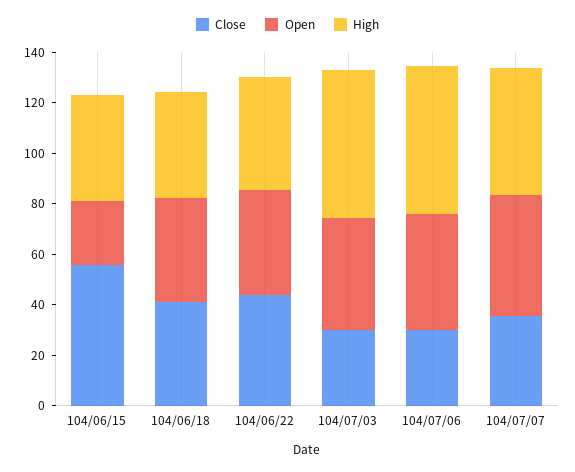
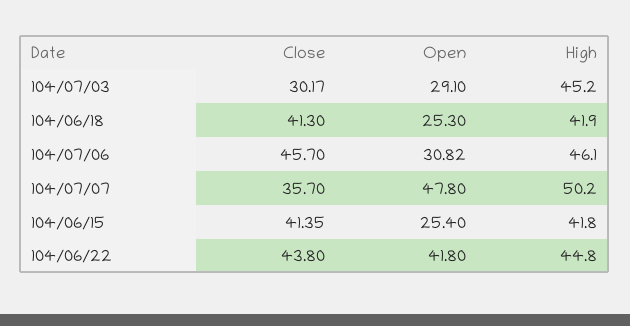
  {
    "Close": {
-     "104/06/15": 55,
+     "104/06/15": 41.35,
      "104/06/18": 41.3,
      "104/06/22": 43.8,
      "104/07/03": 30.17,
-     "104/07/06": 30,
+     "104/07/06": 45.7,
      "104/07/07": 35.7
    },
    "Open": {
      "104/06/15": 25.4,
-     "104/06/18": 40,
+     "104/06/18": 25.3,
      "104/06/22": 41.8,
-     "104/07/03": 45,
+     "104/07/03": 29.1,
-     "104/07/06": 45,
+     "104/07/06": 30.82,
      "104/07/07": 47.8
    },
    "High": {
      "104/06/15": 41.8,
      "104/06/18": 41.9,
      "104/06/22": 44.8,
-     "104/07/03": 60,
+     "104/07/03": 45.2,
-     "104/07/06": 60,
+     "104/07/06": 46.1,
      "104/07/07": 50.2
    }
  }

